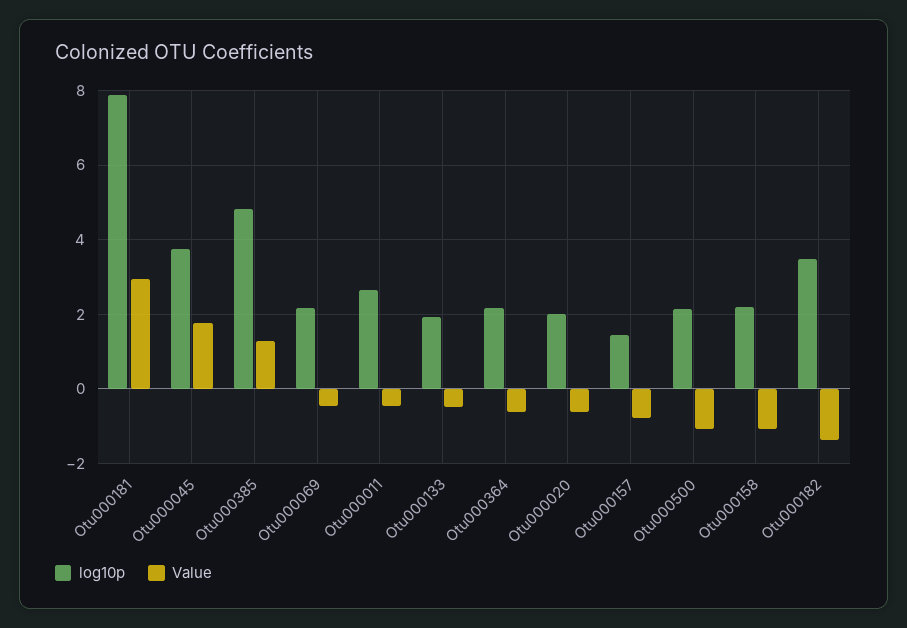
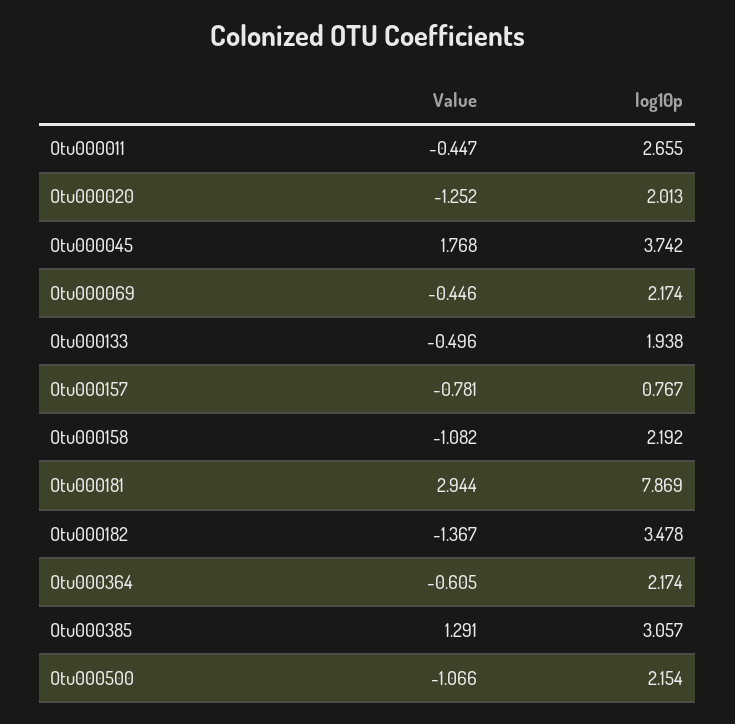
  {
    "log10p": {
      "Otu000181": 7.869,
      "Otu000045": 3.742,
-     "Otu000385": 4.8,
+     "Otu000385": 3.057,
      "Otu000069": 2.174,
      "Otu000011": 2.655,
      "Otu000133": 1.938,
      "Otu000364": 2.174,
      "Otu000020": 2.013,
-     "Otu000157": 1.4,
+     "Otu000157": 0.767,
      "Otu000500": 2.154,
      "Otu000158": 2.192,
      "Otu000182": 3.478
    },
    "Value": {
      "Otu000181": 2.944,
      "Otu000045": 1.768,
      "Otu000385": 1.291,
      "Otu000069": -0.446,
      "Otu000011": -0.447,
      "Otu000133": -0.496,
      "Otu000364": -0.605,
-     "Otu000020": -0.6,
+     "Otu000020": -1.252,
      "Otu000157": -0.781,
      "Otu000500": -1.066,
      "Otu000158": -1.082,
      "Otu000182": -1.367
    }
  }

